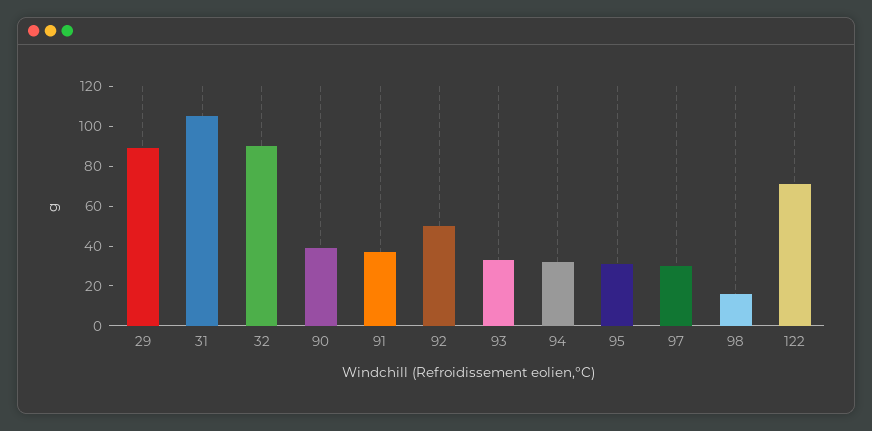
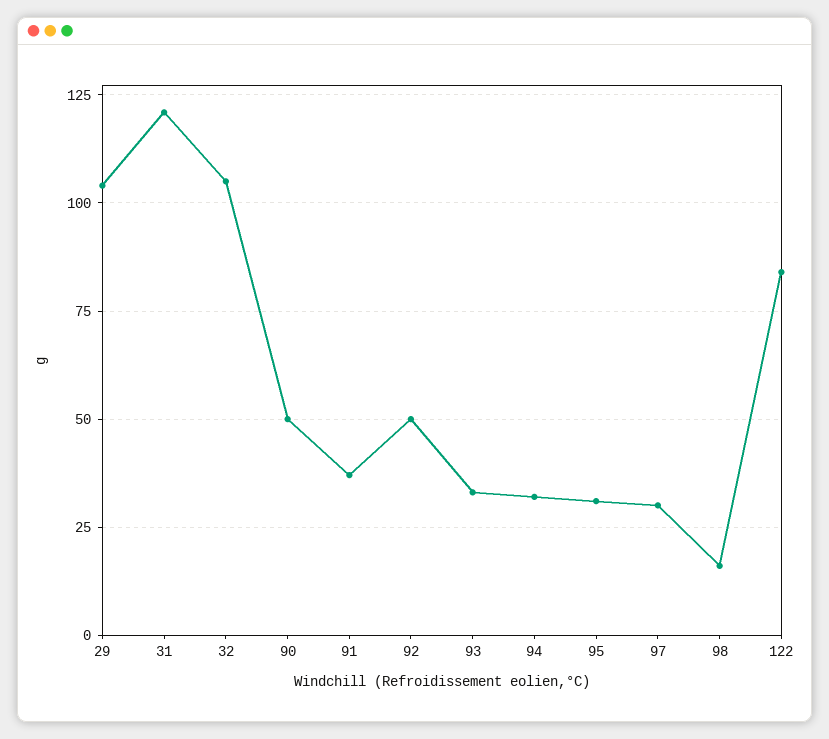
  {
-   "29": 90,
+   "29": 105,
-   "31": 105,
+   "31": 120,
-   "32": 90,
+   "32": 105,
-   "90": 40,
+   "90": 50,
    "91": 35,
    "92": 50,
    "93": 35,
    "94": 30,
    "95": 30,
    "97": 30,
    "98": 15,
-   "122": 70
+   "122": 85
  }

